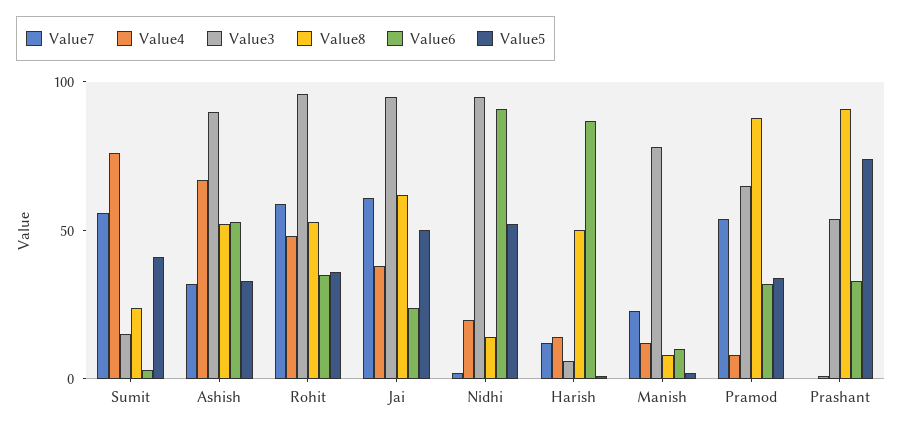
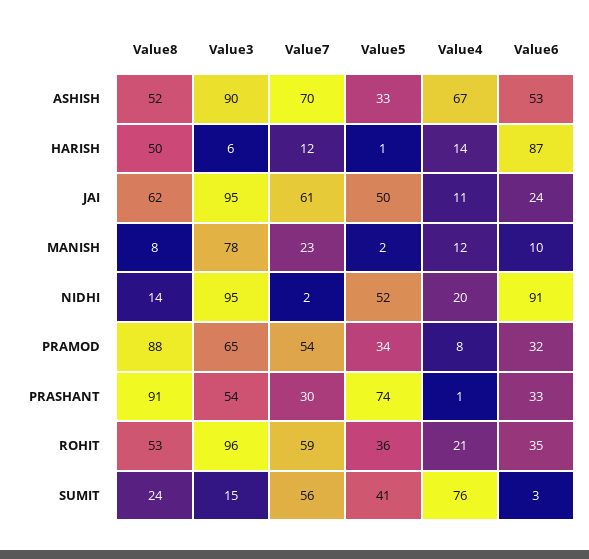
  {
    "Value7": {
      "Sumit": 56,
-     "Ashish": 30,
+     "Ashish": 70,
      "Rohit": 59,
      "Jai": 61,
      "Nidhi": 2,
      "Harish": 12,
      "Manish": 23,
      "Pramod": 54,
-     "Prashant": 0
+     "Prashant": 30
    },
    "Value4": {
      "Sumit": 76,
      "Ashish": 67,
-     "Rohit": 50,
+     "Rohit": 21,
-     "Jai": 40,
+     "Jai": 11,
      "Nidhi": 20,
      "Harish": 14,
      "Manish": 12,
      "Pramod": 8,
      "Prashant": 1
    },
    "Value3": {
      "Sumit": 15,
      "Ashish": 90,
      "Rohit": 96,
      "Jai": 95,
      "Nidhi": 95,
      "Harish": 6,
      "Manish": 78,
      "Pramod": 65,
      "Prashant": 54
    },
    "Value8": {
      "Sumit": 24,
      "Ashish": 52,
      "Rohit": 53,
      "Jai": 62,
      "Nidhi": 14,
      "Harish": 50,
      "Manish": 8,
      "Pramod": 88,
      "Prashant": 91
    },
    "Value6": {
      "Sumit": 3,
      "Ashish": 53,
      "Rohit": 35,
      "Jai": 24,
      "Nidhi": 91,
      "Harish": 87,
      "Manish": 10,
      "Pramod": 32,
      "Prashant": 33
    },
    "Value5": {
      "Sumit": 41,
      "Ashish": 33,
      "Rohit": 36,
      "Jai": 50,
      "Nidhi": 52,
      "Harish": 1,
      "Manish": 2,
      "Pramod": 34,
      "Prashant": 74
    }
  }

